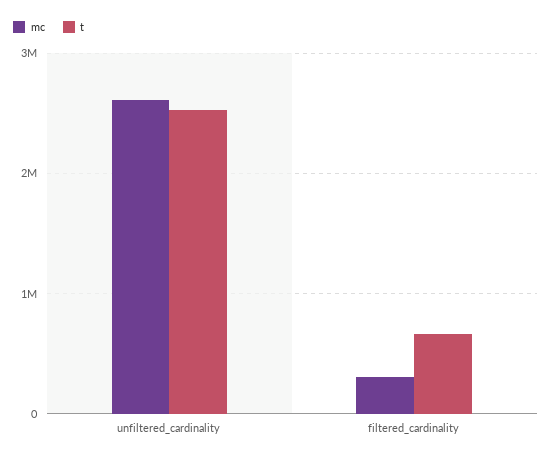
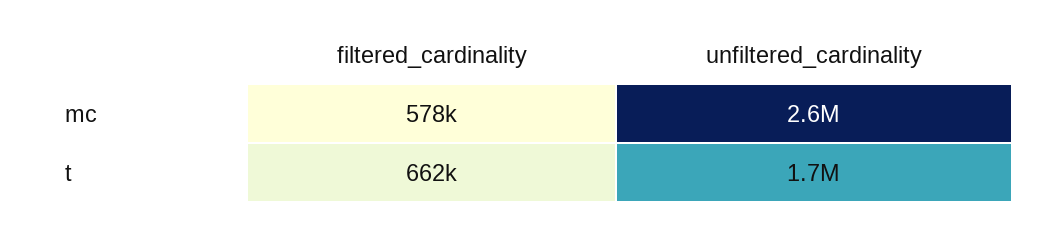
  {
    "mc": {
      "unfiltered_cardinality": 2600000,
-     "filtered_cardinality": 300000
+     "filtered_cardinality": 578000
    },
    "t": {
-     "unfiltered_cardinality": 2500000,
+     "unfiltered_cardinality": 1700000,
      "filtered_cardinality": 662000
    }
  }

